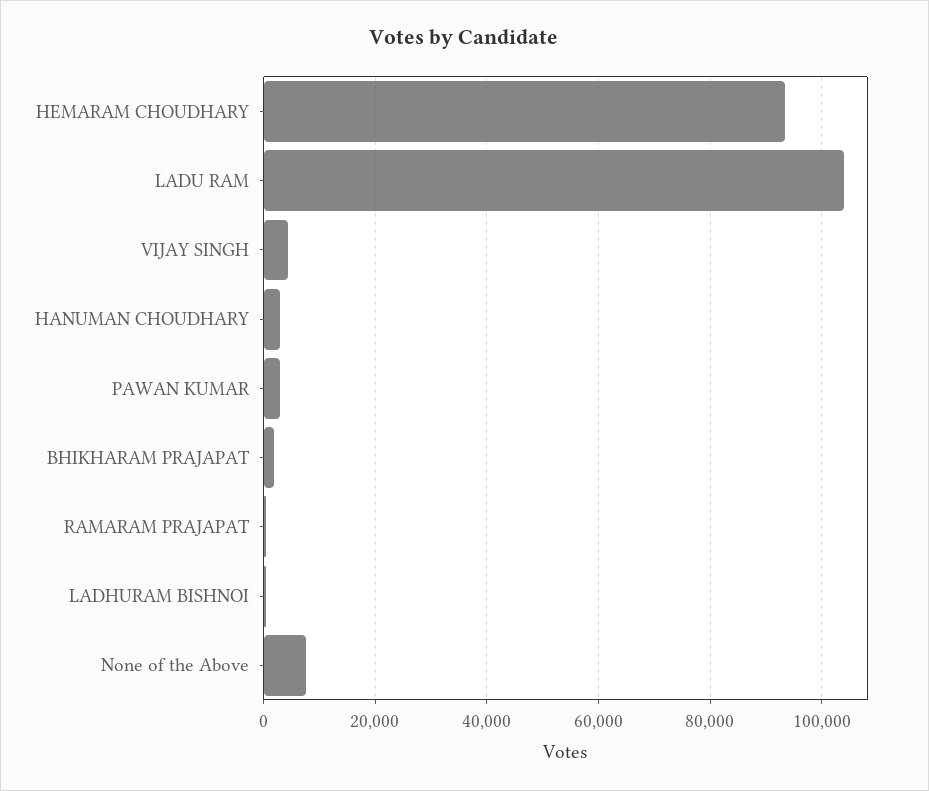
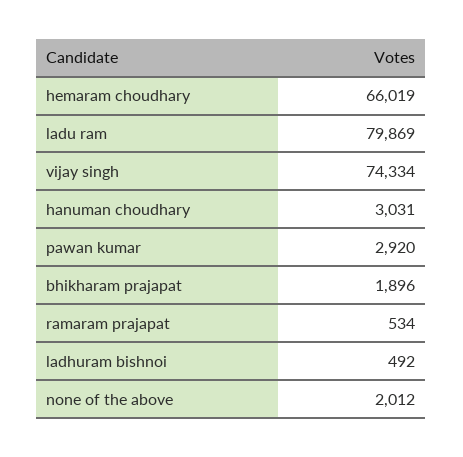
  {
-   "HEMARAM CHOUDHARY": 94000,
+   "HEMARAM CHOUDHARY": 66019,
-   "LADU RAM": 104000,
+   "LADU RAM": 79869,
-   "VIJAY SINGH": 4000,
+   "VIJAY SINGH": 74334,
    "HANUMAN CHOUDHARY": 3031,
    "PAWAN KUMAR": 2920,
    "BHIKHARAM PRAJAPAT": 1896,
    "RAMARAM PRAJAPAT": 534,
    "LADHURAM BISHNOI": 492,
-   "None of the Above": 8000
+   "None of the Above": 2012
  }

